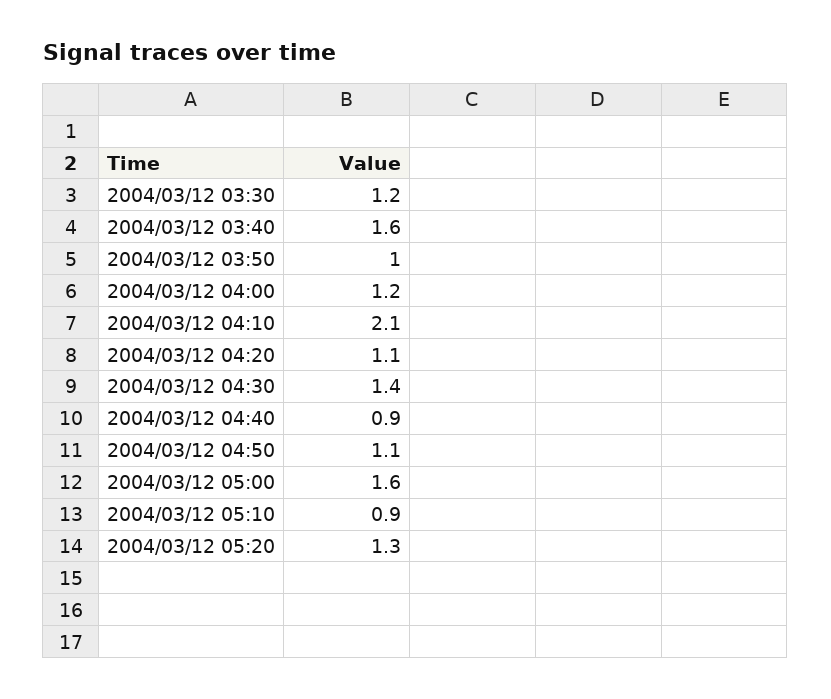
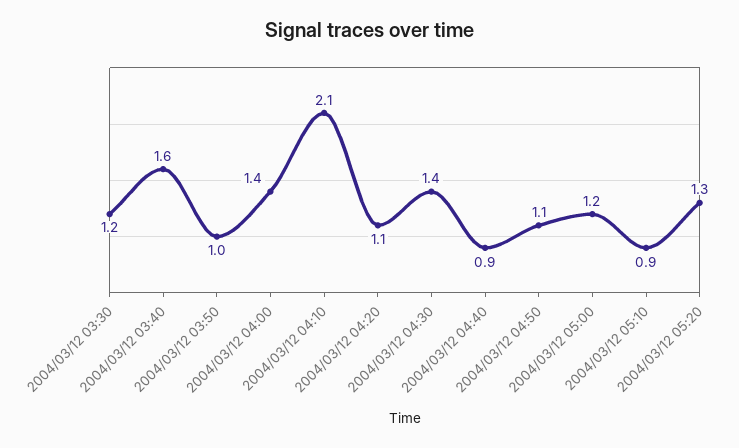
  {
    "2004/03/12 03:30": 1.2,
    "2004/03/12 03:40": 1.6,
    "2004/03/12 03:50": 1,
-   "2004/03/12 04:00": 1.2,
+   "2004/03/12 04:00": 1.4,
    "2004/03/12 04:10": 2.1,
    "2004/03/12 04:20": 1.1,
    "2004/03/12 04:30": 1.4,
    "2004/03/12 04:40": 0.9,
    "2004/03/12 04:50": 1.1,
-   "2004/03/12 05:00": 1.6,
+   "2004/03/12 05:00": 1.2,
    "2004/03/12 05:10": 0.9,
    "2004/03/12 05:20": 1.3
  }

